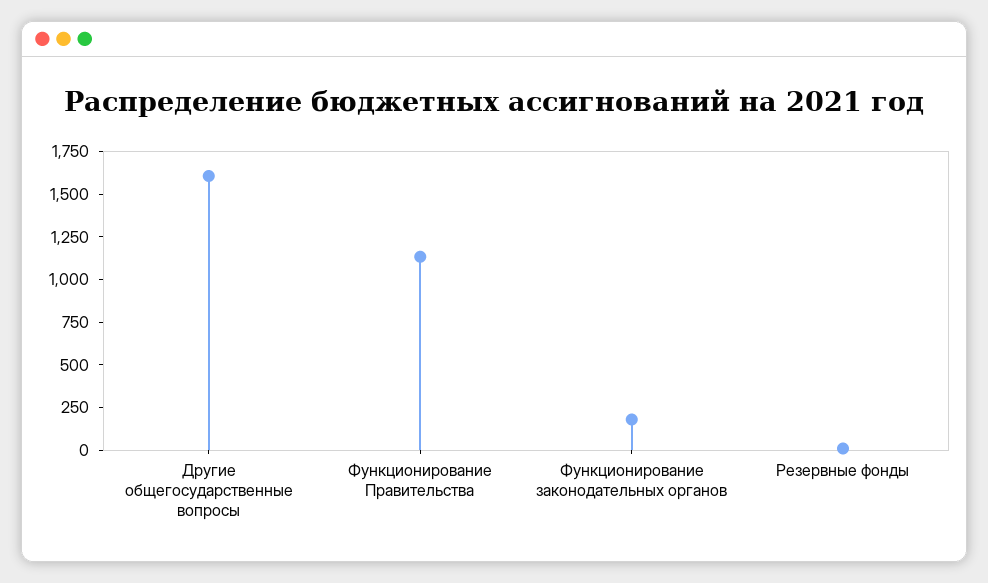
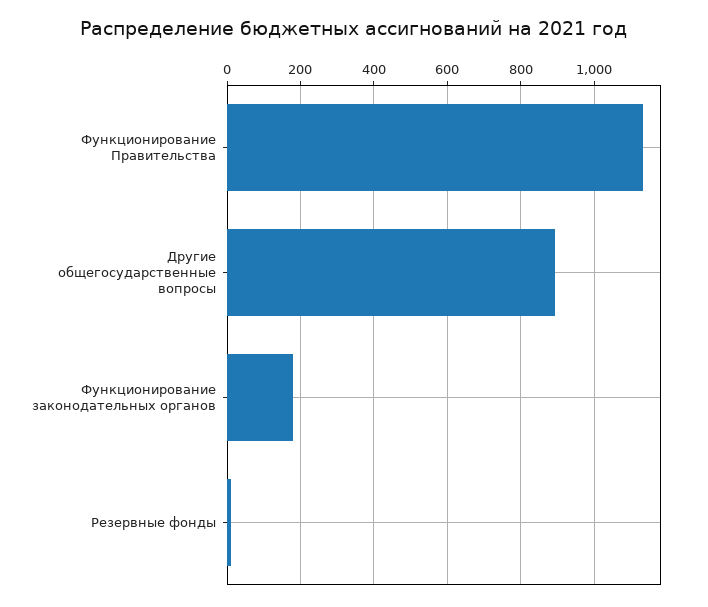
  {
-   "Другие общегосударственные вопросы": 1600,
+   "Другие общегосударственные вопросы": 900,
    "Функционирование Правительства": 1140,
    "Функционирование законодательных органов": 180,
    "Резервные фонды": 20
  }

